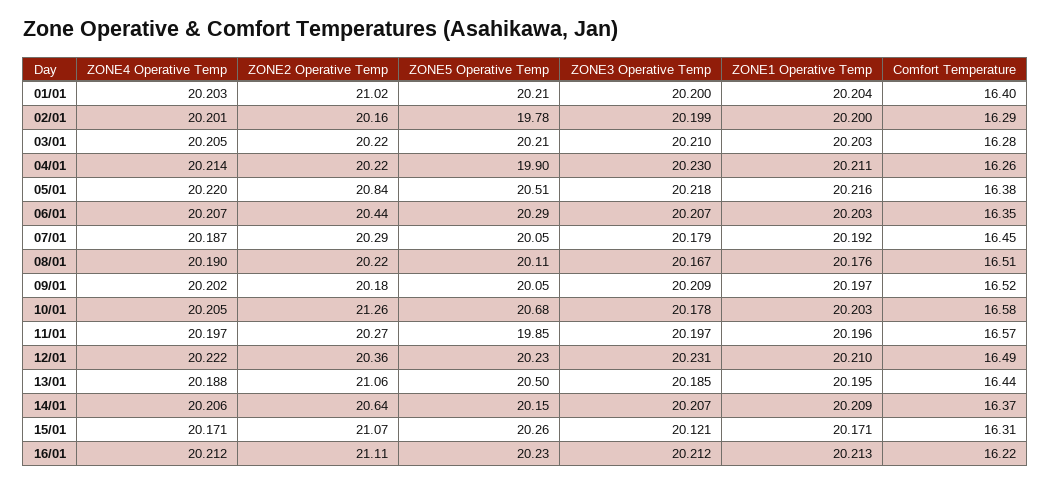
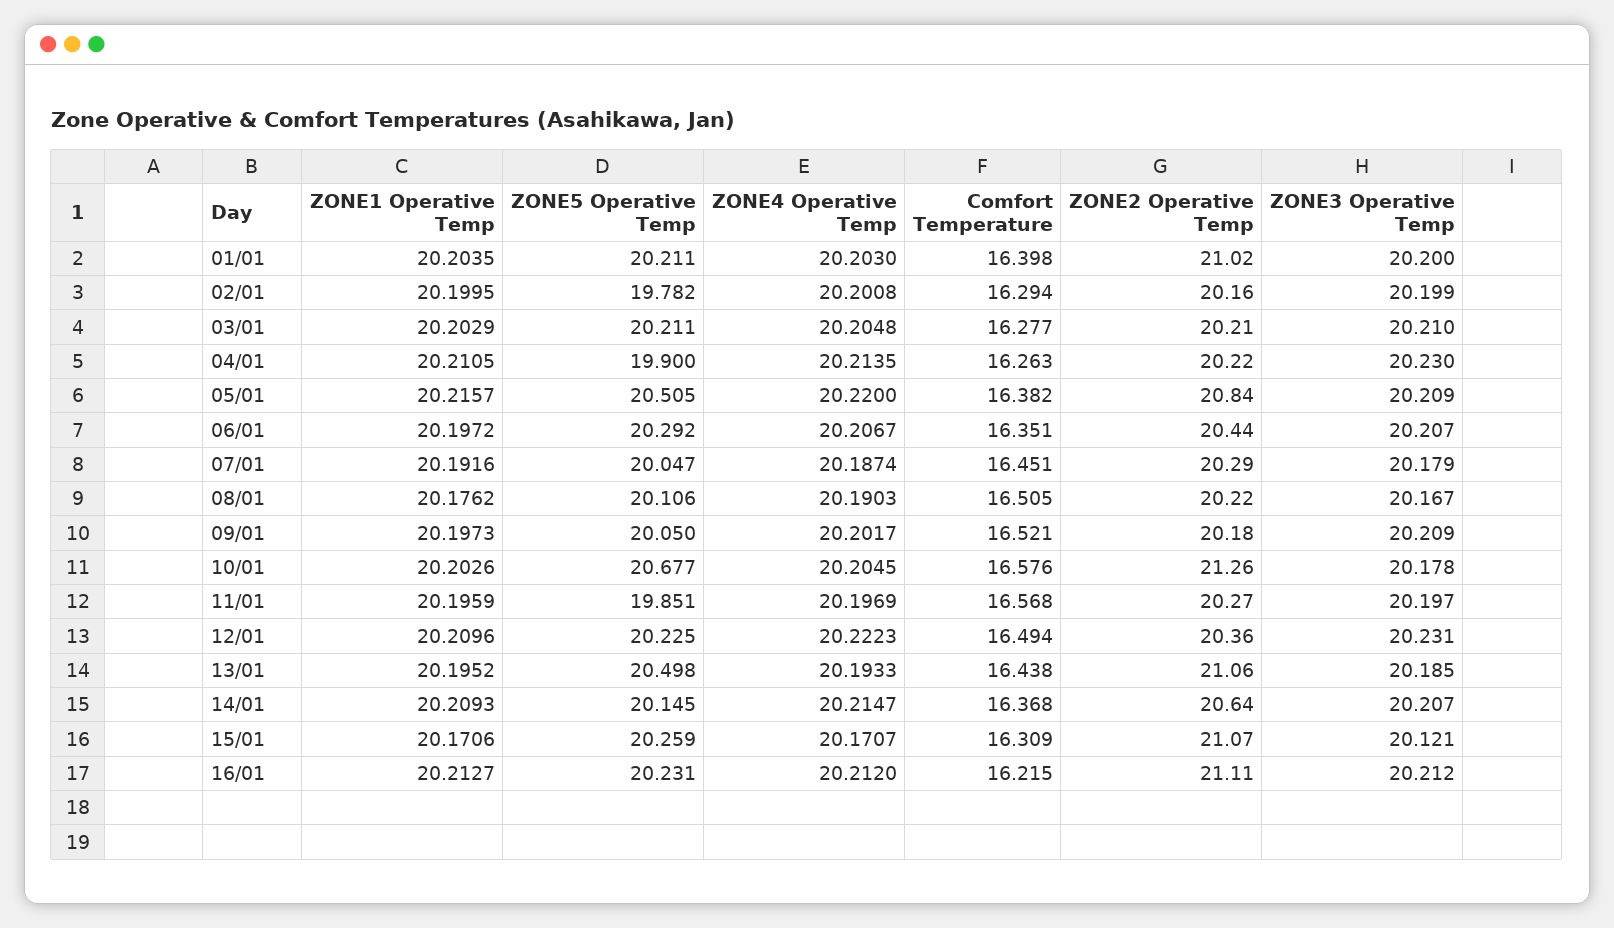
  {
    "ZONE4 Operative Temp": {
      "01/01": 20.203,
      "02/01": 20.2008,
      "03/01": 20.2048,
      "04/01": 20.2135,
      "05/01": 20.22,
      "06/01": 20.2067,
      "07/01": 20.1874,
      "08/01": 20.1903,
      "09/01": 20.2017,
      "10/01": 20.2045,
      "11/01": 20.1969,
      "12/01": 20.2223,
-     "13/01": 20.188,
+     "13/01": 20.1933,
-     "14/01": 20.206,
+     "14/01": 20.2147,
      "15/01": 20.1707,
      "16/01": 20.212
    },
    "ZONE2 Operative Temp": {
      "01/01": 21.02,
      "02/01": 20.16,
-     "03/01": 20.22,
+     "03/01": 20.21,
      "04/01": 20.22,
      "05/01": 20.84,
      "06/01": 20.44,
      "07/01": 20.29,
      "08/01": 20.22,
      "09/01": 20.18,
      "10/01": 21.26,
      "11/01": 20.27,
      "12/01": 20.36,
      "13/01": 21.06,
      "14/01": 20.64,
      "15/01": 21.07,
      "16/01": 21.11
    },
    "ZONE5 Operative Temp": {
      "01/01": 20.211,
      "02/01": 19.782,
      "03/01": 20.211,
      "04/01": 19.9,
      "05/01": 20.505,
      "06/01": 20.292,
      "07/01": 20.047,
      "08/01": 20.106,
      "09/01": 20.05,
      "10/01": 20.677,
      "11/01": 19.851,
      "12/01": 20.225,
      "13/01": 20.498,
      "14/01": 20.145,
      "15/01": 20.259,
      "16/01": 20.231
    },
    "ZONE3 Operative Temp": {
      "01/01": 20.2,
      "02/01": 20.199,
      "03/01": 20.21,
      "04/01": 20.23,
-     "05/01": 20.218,
+     "05/01": 20.209,
      "06/01": 20.207,
      "07/01": 20.179,
      "08/01": 20.167,
      "09/01": 20.209,
      "10/01": 20.178,
      "11/01": 20.197,
      "12/01": 20.231,
      "13/01": 20.185,
      "14/01": 20.207,
      "15/01": 20.121,
      "16/01": 20.212
    },
    "ZONE1 Operative Temp": {
      "01/01": 20.2035,
      "02/01": 20.1995,
      "03/01": 20.2029,
      "04/01": 20.2105,
      "05/01": 20.2157,
-     "06/01": 20.203,
+     "06/01": 20.1972,
      "07/01": 20.1916,
      "08/01": 20.1762,
      "09/01": 20.1973,
      "10/01": 20.2026,
      "11/01": 20.1959,
      "12/01": 20.2096,
      "13/01": 20.1952,
      "14/01": 20.2093,
      "15/01": 20.1706,
      "16/01": 20.2127
    },
    "Comfort Temperature": {
      "01/01": 16.398,
      "02/01": 16.294,
      "03/01": 16.277,
      "04/01": 16.263,
      "05/01": 16.382,
      "06/01": 16.351,
      "07/01": 16.451,
      "08/01": 16.505,
      "09/01": 16.521,
      "10/01": 16.576,
      "11/01": 16.568,
      "12/01": 16.494,
      "13/01": 16.438,
      "14/01": 16.368,
      "15/01": 16.309,
      "16/01": 16.215
    }
  }

